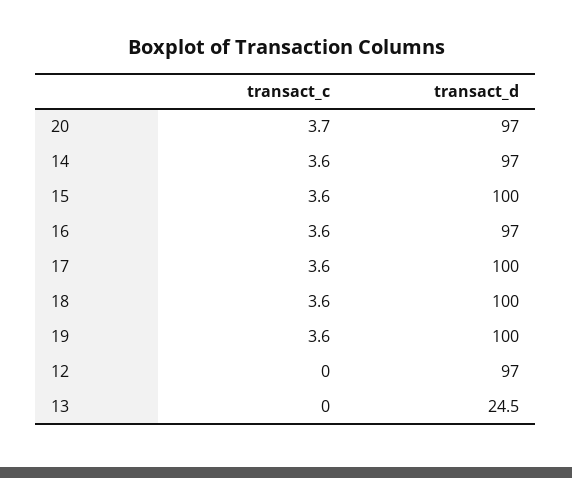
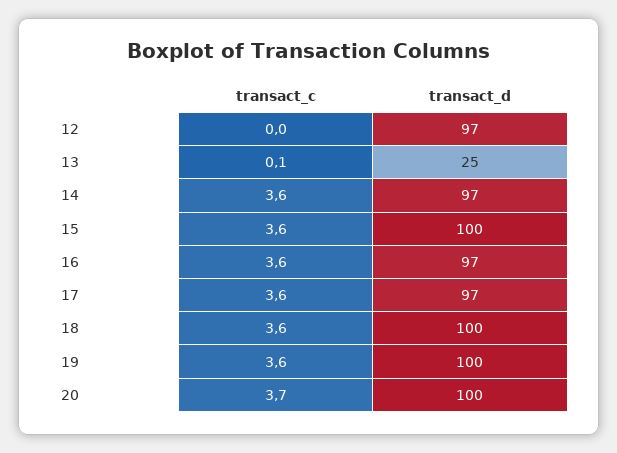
  {
    "transact_c": {
      "20": 3.7,
      "14": 3.6,
      "15": 3.6,
      "16": 3.6,
      "17": 3.6,
      "18": 3.6,
      "19": 3.6,
      "12": 0,
-     "13": 0
+     "13": 0.1
    },
    "transact_d": {
-     "20": 97,
+     "20": 100,
      "14": 97,
      "15": 100,
      "16": 97,
-     "17": 100,
+     "17": 97,
      "18": 100,
      "19": 100,
      "12": 97,
      "13": 24.5
    }
  }

